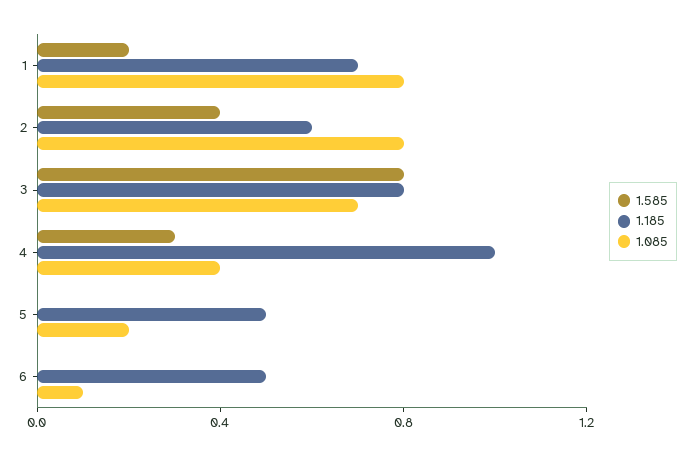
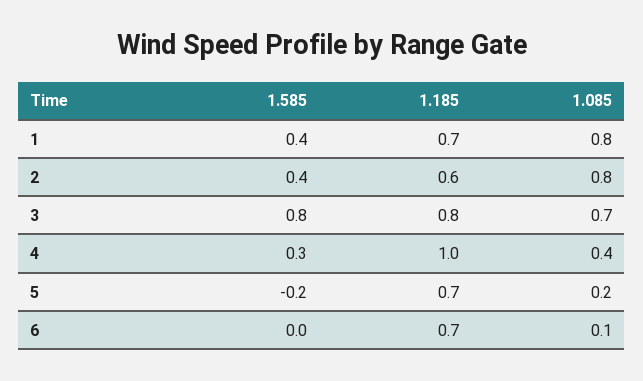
  {
    "1.585": {
-     "1": 0.2,
+     "1": 0.4,
      "2": 0.4,
      "3": 0.8,
      "4": 0.3,
-     "5": 0,
+     "5": -0.2,
      "6": 0
    },
    "1.185": {
      "1": 0.7,
      "2": 0.6,
      "3": 0.8,
      "4": 1,
-     "5": 0.5,
+     "5": 0.7,
-     "6": 0.5
+     "6": 0.7
    },
    "1.085": {
      "1": 0.8,
      "2": 0.8,
      "3": 0.7,
      "4": 0.4,
      "5": 0.2,
      "6": 0.1
    }
  }

